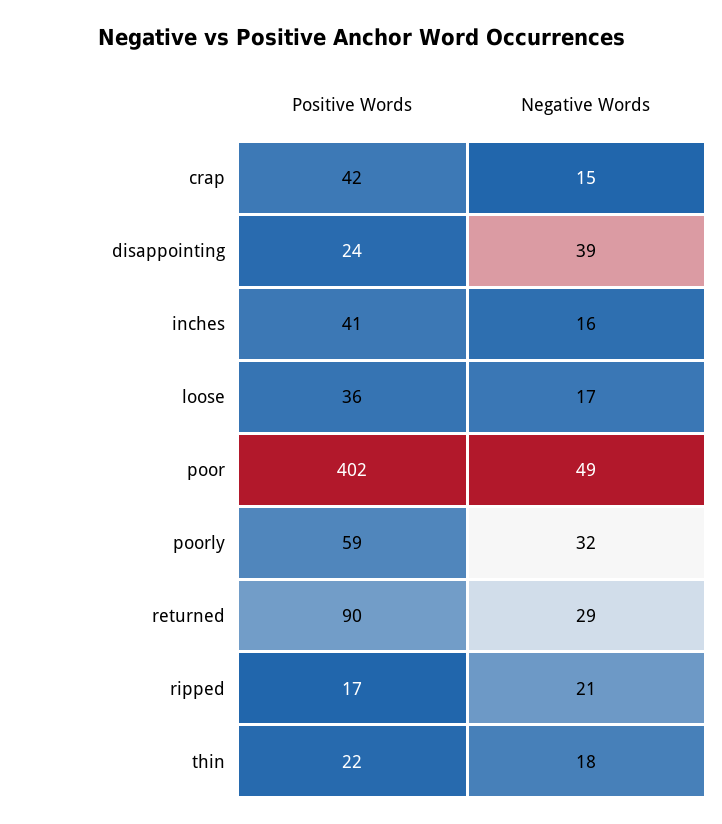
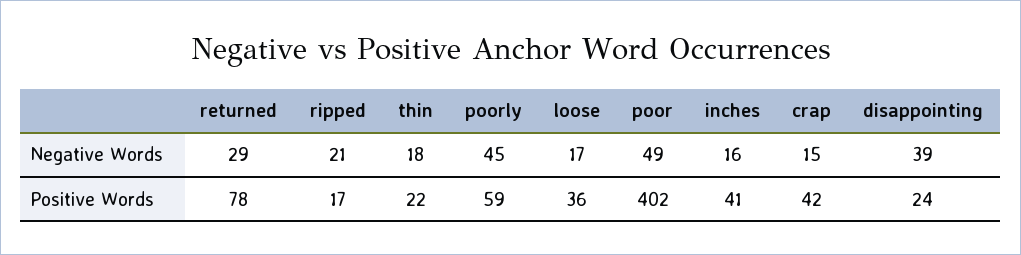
  {
    "Positive Words": {
      "crap": 42,
      "disappointing": 24,
      "inches": 41,
      "loose": 36,
      "poor": 402,
      "poorly": 59,
-     "returned": 90,
+     "returned": 78,
      "ripped": 17,
      "thin": 22
    },
    "Negative Words": {
      "crap": 15,
      "disappointing": 39,
      "inches": 16,
      "loose": 17,
      "poor": 49,
-     "poorly": 32,
+     "poorly": 45,
      "returned": 29,
      "ripped": 21,
      "thin": 18
    }
  }

